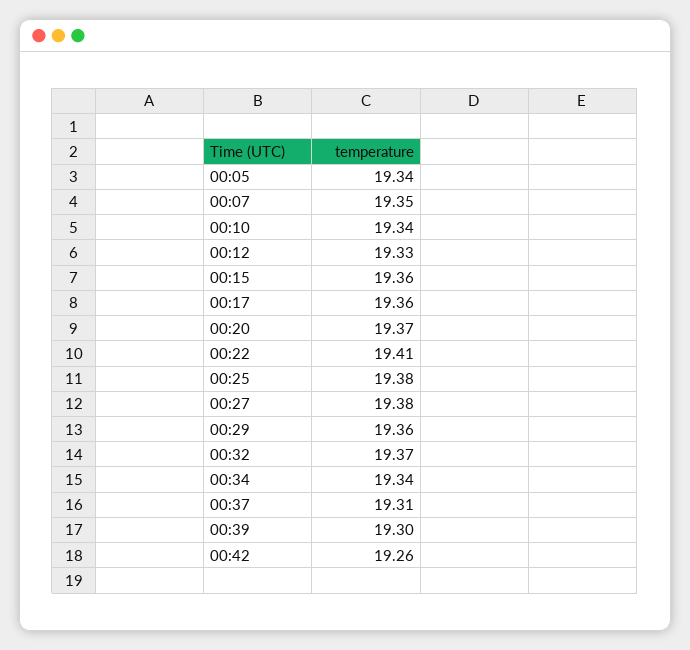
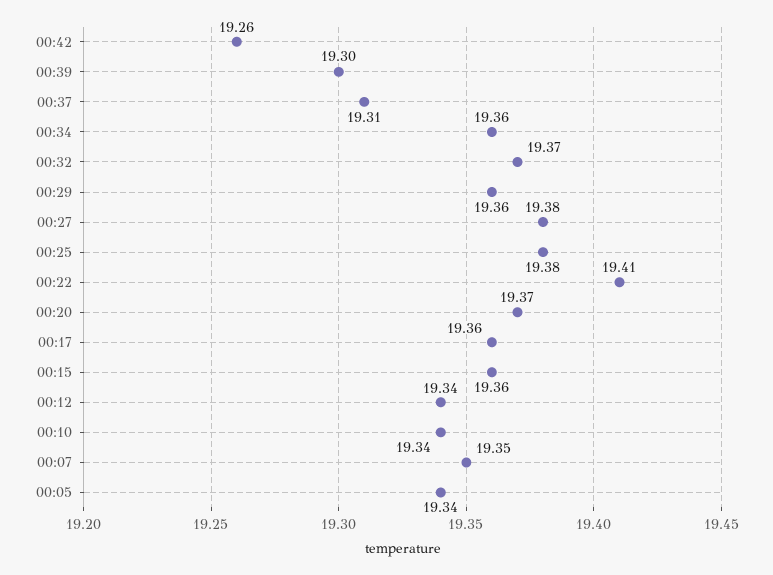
  {
    "00:05": 19.34,
    "00:07": 19.35,
    "00:10": 19.34,
-   "00:12": 19.33,
+   "00:12": 19.34,
    "00:15": 19.36,
    "00:17": 19.36,
    "00:20": 19.37,
    "00:22": 19.41,
    "00:25": 19.38,
    "00:27": 19.38,
    "00:29": 19.36,
    "00:32": 19.37,
-   "00:34": 19.34,
+   "00:34": 19.36,
    "00:37": 19.31,
    "00:39": 19.3,
    "00:42": 19.26
  }

